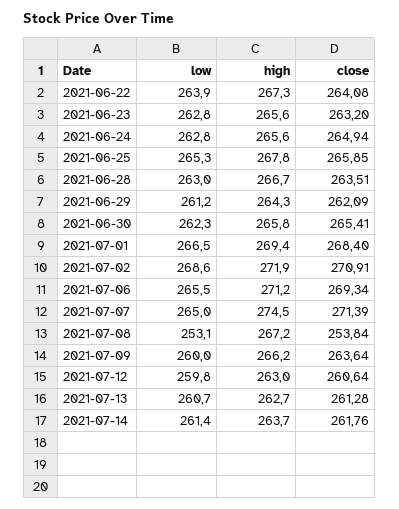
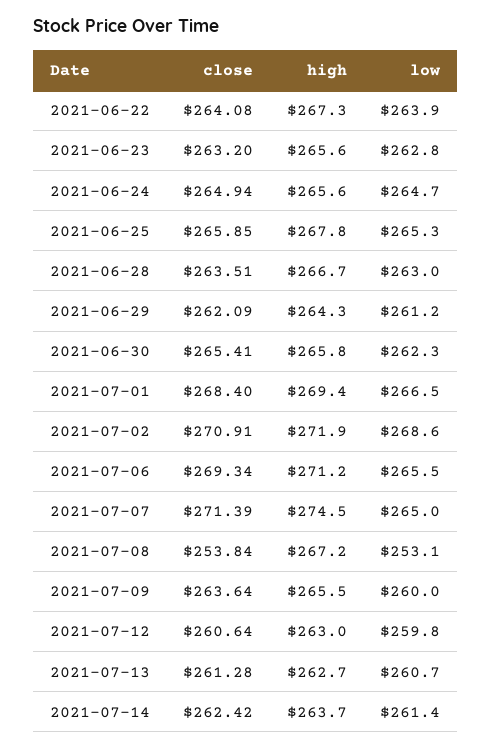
  {
    "low": {
      "2021-06-22": 263.9,
      "2021-06-23": 262.8,
-     "2021-06-24": 262.8,
+     "2021-06-24": 264.7,
      "2021-06-25": 265.3,
      "2021-06-28": 263,
      "2021-06-29": 261.2,
      "2021-06-30": 262.3,
      "2021-07-01": 266.5,
      "2021-07-02": 268.6,
      "2021-07-06": 265.5,
      "2021-07-07": 265,
      "2021-07-08": 253.1,
      "2021-07-09": 260,
      "2021-07-12": 259.8,
      "2021-07-13": 260.7,
      "2021-07-14": 261.4
    },
    "high": {
      "2021-06-22": 267.3,
      "2021-06-23": 265.6,
      "2021-06-24": 265.6,
      "2021-06-25": 267.8,
      "2021-06-28": 266.7,
      "2021-06-29": 264.3,
      "2021-06-30": 265.8,
      "2021-07-01": 269.4,
      "2021-07-02": 271.9,
      "2021-07-06": 271.2,
      "2021-07-07": 274.5,
      "2021-07-08": 267.2,
-     "2021-07-09": 266.2,
+     "2021-07-09": 265.5,
      "2021-07-12": 263,
      "2021-07-13": 262.7,
      "2021-07-14": 263.7
    },
    "close": {
      "2021-06-22": 264.08,
      "2021-06-23": 263.2,
      "2021-06-24": 264.94,
      "2021-06-25": 265.85,
      "2021-06-28": 263.51,
      "2021-06-29": 262.09,
      "2021-06-30": 265.41,
      "2021-07-01": 268.4,
      "2021-07-02": 270.91,
      "2021-07-06": 269.34,
      "2021-07-07": 271.39,
      "2021-07-08": 253.84,
      "2021-07-09": 263.64,
      "2021-07-12": 260.64,
      "2021-07-13": 261.28,
-     "2021-07-14": 261.76
+     "2021-07-14": 262.42
    }
  }

